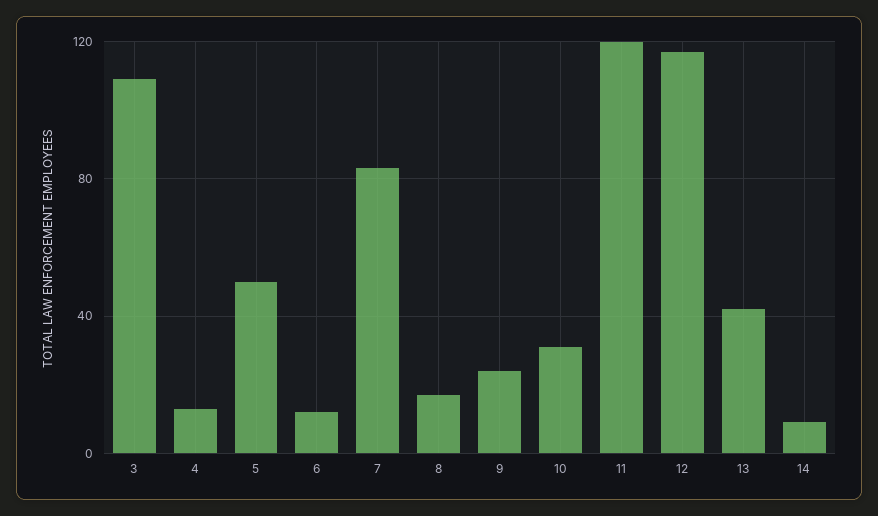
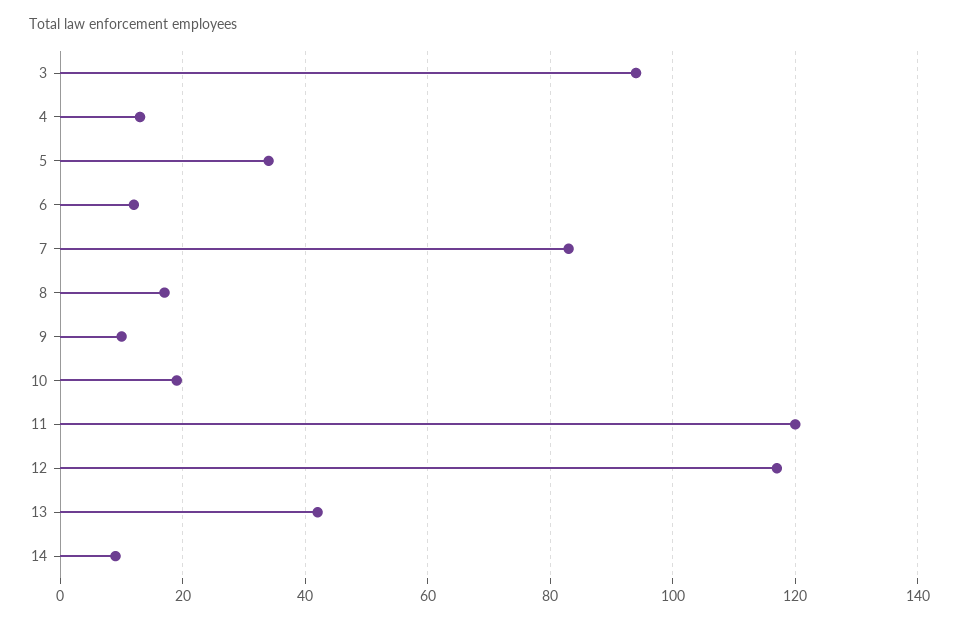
  {
-   "3": 110,
+   "3": 95,
    "4": 15,
-   "5": 50,
+   "5": 35,
    "6": 10,
    "7": 85,
    "8": 15,
-   "9": 25,
+   "9": 10,
-   "10": 30,
+   "10": 20,
    "11": 120,
    "12": 115,
    "13": 40,
    "14": 10
  }

